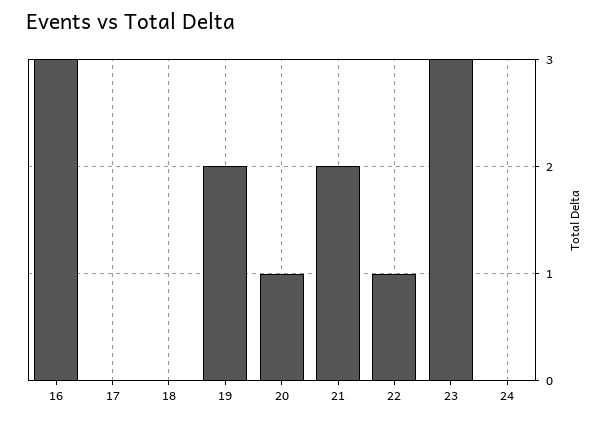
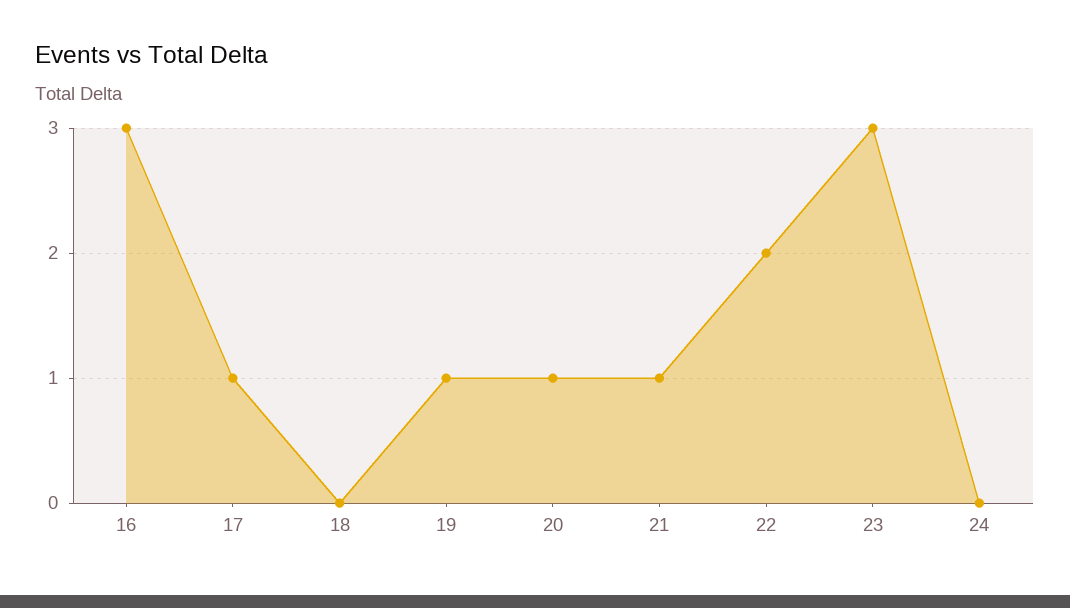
  {
    "16": 3,
-   "17": 0,
+   "17": 1,
    "18": 0,
-   "19": 2,
+   "19": 1,
    "20": 1,
-   "21": 2,
+   "21": 1,
-   "22": 1,
+   "22": 2,
    "23": 3,
    "24": 0
  }

